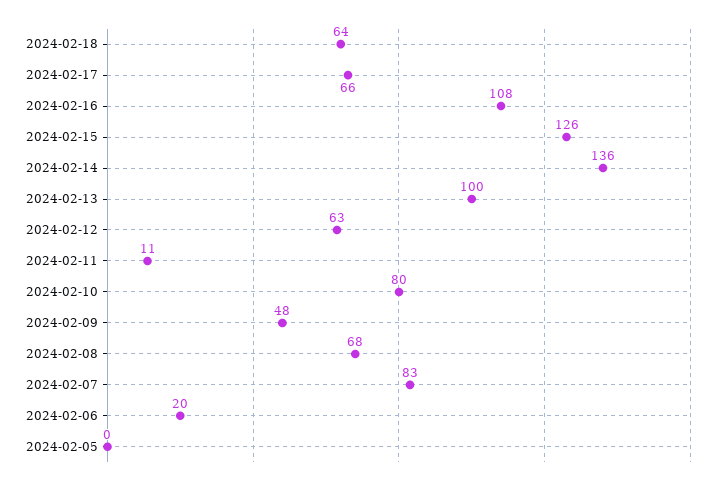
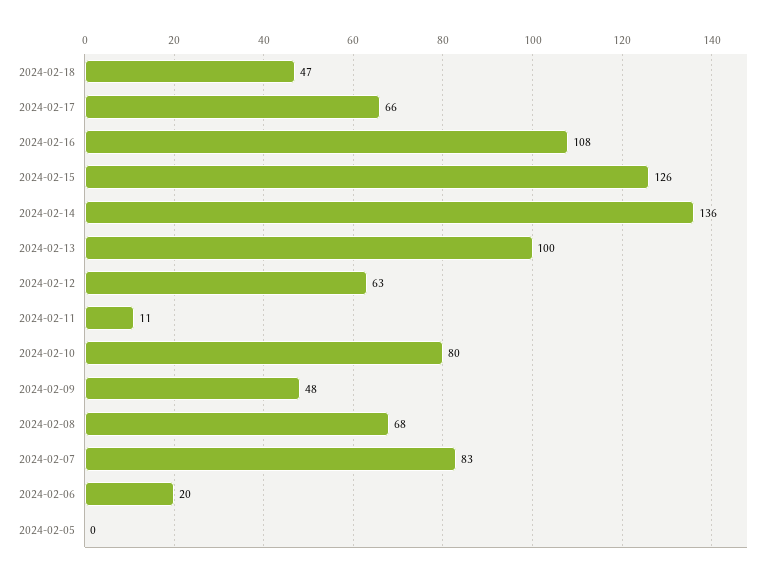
  {
-   "2024-02-18": 64,
+   "2024-02-18": 47,
    "2024-02-17": 66,
    "2024-02-16": 108,
    "2024-02-15": 126,
    "2024-02-14": 136,
    "2024-02-13": 100,
    "2024-02-12": 63,
    "2024-02-11": 11,
    "2024-02-10": 80,
    "2024-02-09": 48,
    "2024-02-08": 68,
    "2024-02-07": 83,
    "2024-02-06": 20,
    "2024-02-05": 0
  }

